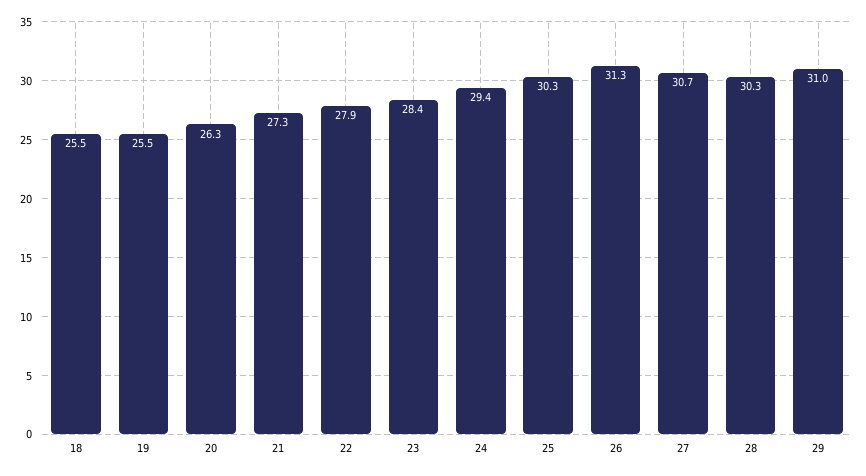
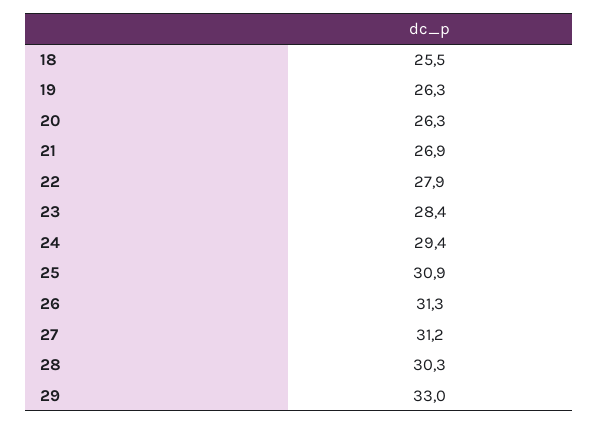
  {
    "18": 25.5,
-   "19": 25.5,
+   "19": 26.3,
    "20": 26.3,
-   "21": 27.3,
+   "21": 26.9,
    "22": 27.9,
    "23": 28.4,
    "24": 29.4,
-   "25": 30.3,
+   "25": 30.9,
    "26": 31.3,
-   "27": 30.7,
+   "27": 31.2,
    "28": 30.3,
-   "29": 31
+   "29": 33
  }

